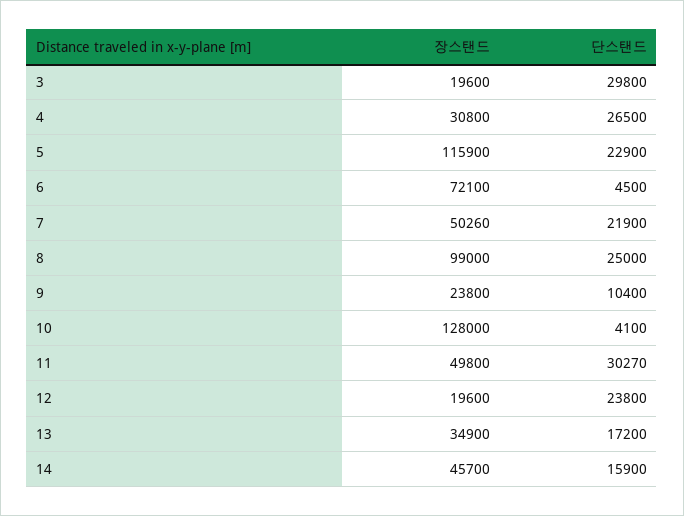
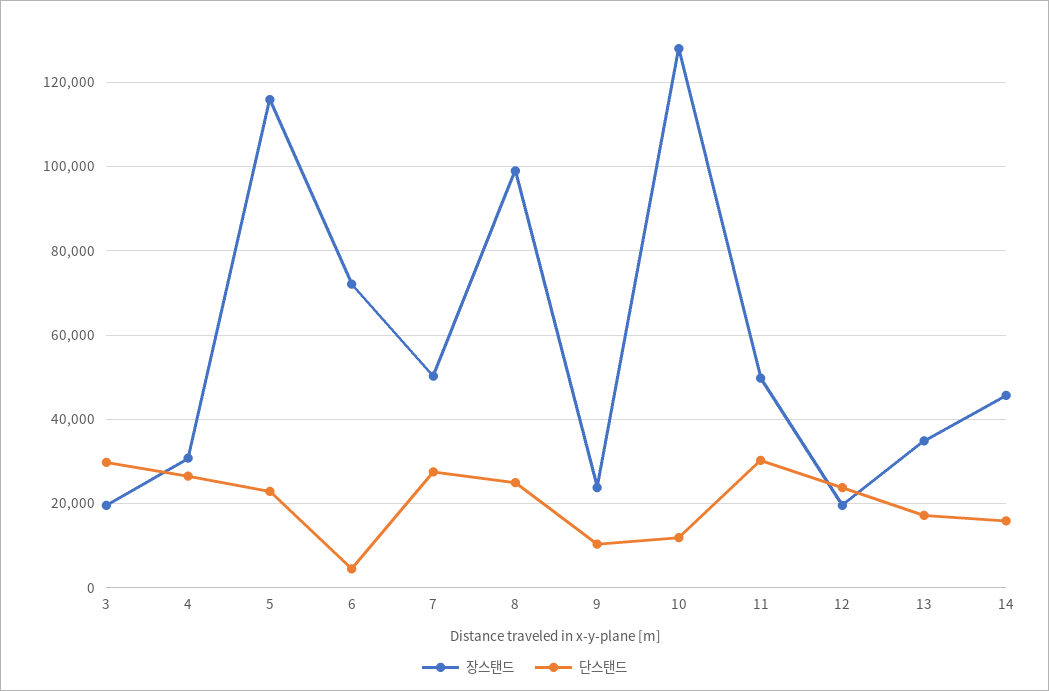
  {
    "장스탠드": {
      "3": 19600,
      "4": 30800,
      "5": 115900,
      "6": 72100,
      "7": 50260,
      "8": 99000,
      "9": 23800,
      "10": 128000,
      "11": 49800,
      "12": 19600,
      "13": 34900,
      "14": 45700
    },
    "단스탠드": {
      "3": 29800,
      "4": 26500,
      "5": 22900,
      "6": 4500,
-     "7": 21900,
+     "7": 28000,
      "8": 25000,
      "9": 10400,
-     "10": 4100,
+     "10": 12000,
      "11": 30270,
      "12": 23800,
      "13": 17200,
      "14": 15900
    }
  }

